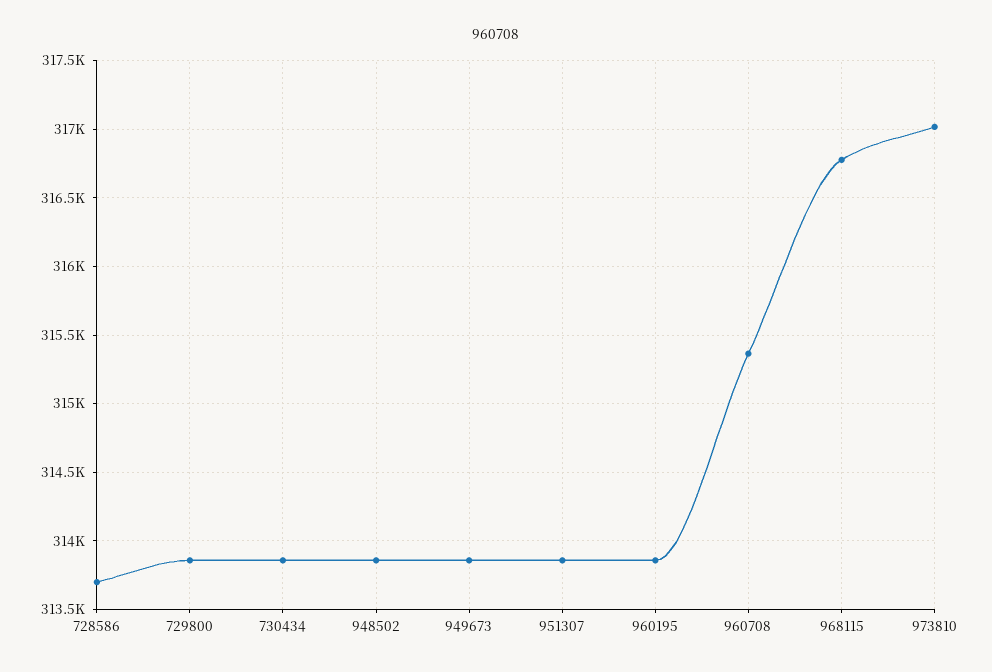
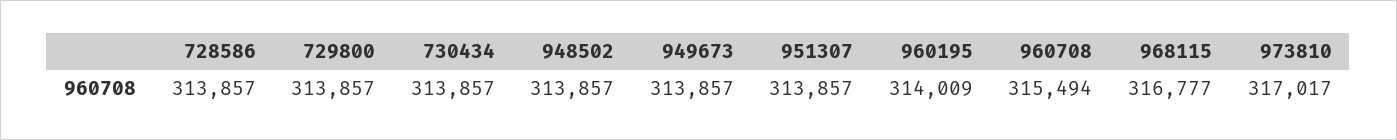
  {
-   "728586": 313700,
+   "728586": 313857,
    "729800": 313857,
    "730434": 313857,
    "948502": 313857,
    "949673": 313857,
    "951307": 313857,
-   "960195": 313850,
+   "960195": 314009,
-   "960708": 315350,
+   "960708": 315494,
    "968115": 316777,
    "973810": 317017
  }

